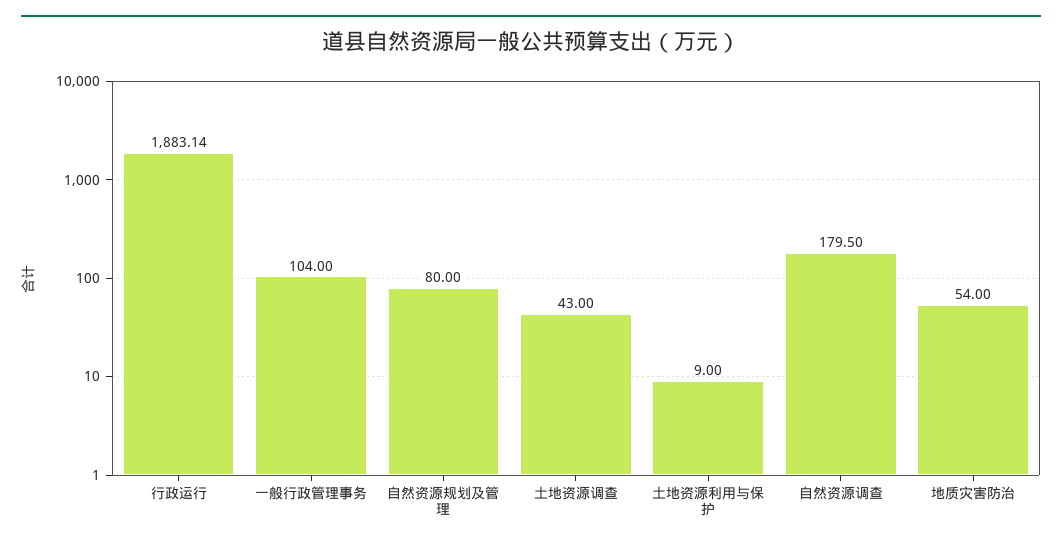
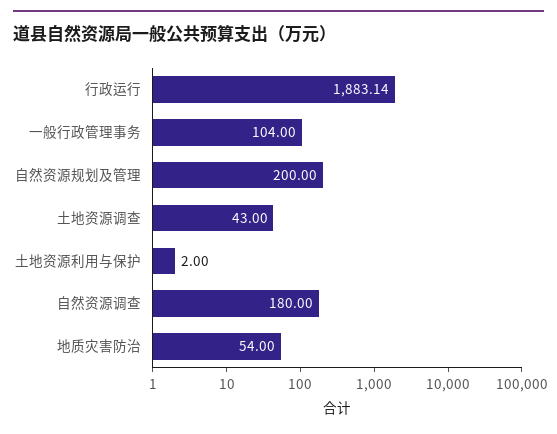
  {
    "行政运行": 1883.14,
    "一般行政管理事务": 104,
-   "自然资源规划及管理": 80,
+   "自然资源规划及管理": 200,
    "土地资源调查": 43,
-   "土地资源利用与保护": 9,
+   "土地资源利用与保护": 2,
-   "自然资源调查": 179.5,
+   "自然资源调查": 180,
    "地质灾害防治": 54
  }

